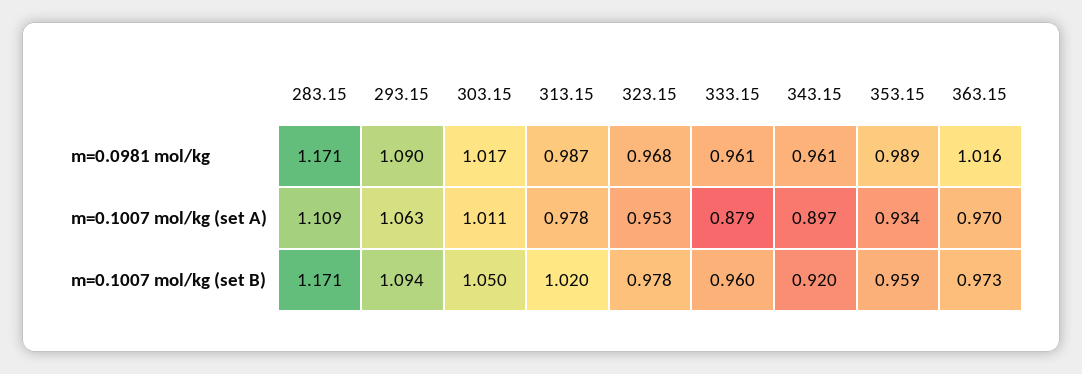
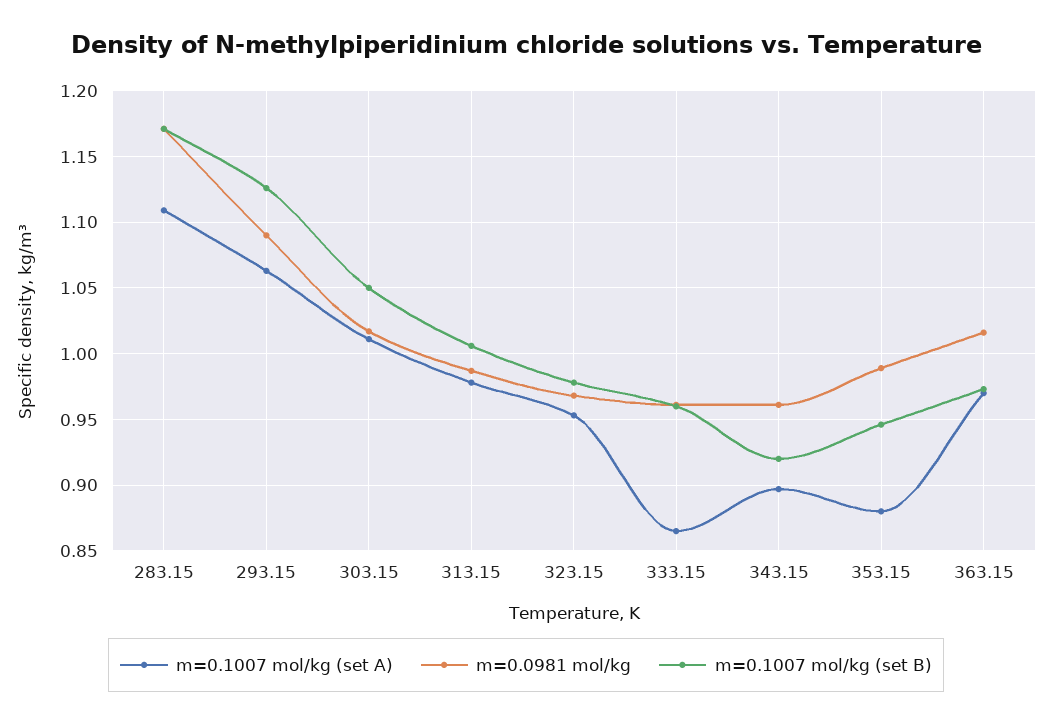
  {
    "m=0.0981 mol/kg": {
      "283.15": 1.171,
      "293.15": 1.09,
      "303.15": 1.017,
      "313.15": 0.987,
      "323.15": 0.968,
      "333.15": 0.961,
      "343.15": 0.961,
      "353.15": 0.989,
      "363.15": 1.016
    },
    "m=0.1007 mol/kg (set A)": {
      "283.15": 1.109,
      "293.15": 1.063,
      "303.15": 1.011,
      "313.15": 0.978,
      "323.15": 0.953,
-     "333.15": 0.879,
+     "333.15": 0.865,
      "343.15": 0.897,
-     "353.15": 0.934,
+     "353.15": 0.88,
      "363.15": 0.97
    },
    "m=0.1007 mol/kg (set B)": {
      "283.15": 1.171,
-     "293.15": 1.094,
+     "293.15": 1.125,
      "303.15": 1.05,
-     "313.15": 1.02,
+     "313.15": 1.005,
      "323.15": 0.978,
      "333.15": 0.96,
      "343.15": 0.92,
-     "353.15": 0.959,
+     "353.15": 0.945,
      "363.15": 0.973
    }
  }

